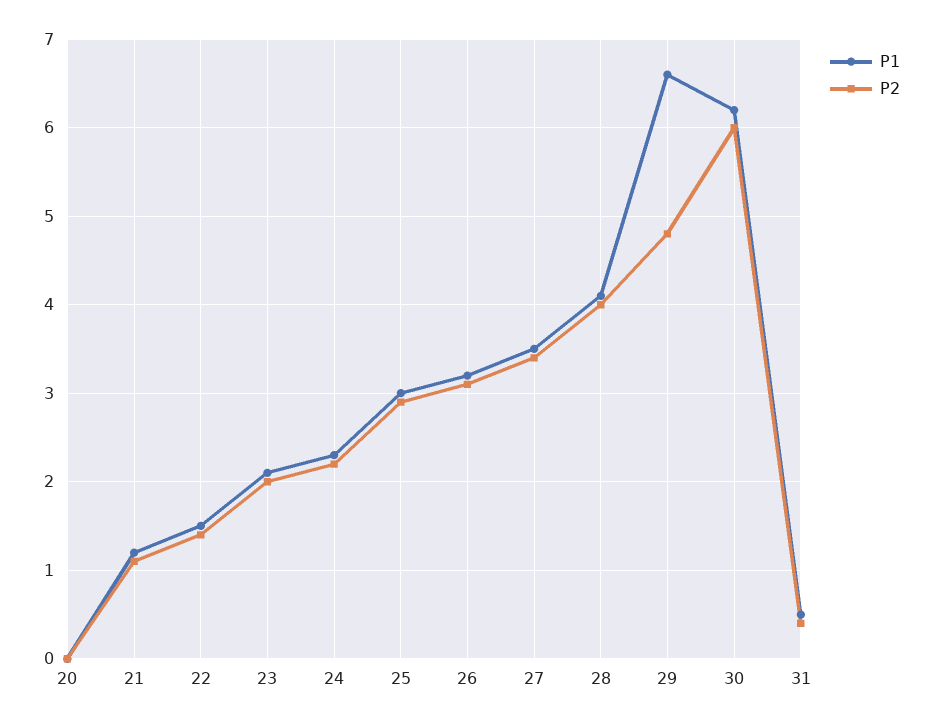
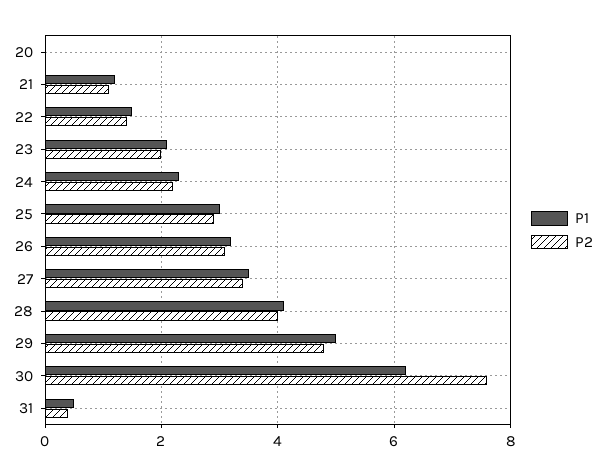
  {
    "P1": {
      "20": 0,
      "21": 1.2,
      "22": 1.5,
      "23": 2.1,
      "24": 2.3,
      "25": 3,
      "26": 3.2,
      "27": 3.5,
      "28": 4.1,
-     "29": 6.6,
+     "29": 5,
      "30": 6.2,
      "31": 0.5
    },
    "P2": {
      "20": 0,
      "21": 1.1,
      "22": 1.4,
      "23": 2,
      "24": 2.2,
      "25": 2.9,
      "26": 3.1,
      "27": 3.4,
      "28": 4,
      "29": 4.8,
-     "30": 6,
+     "30": 7.5,
      "31": 0.4
    }
  }

